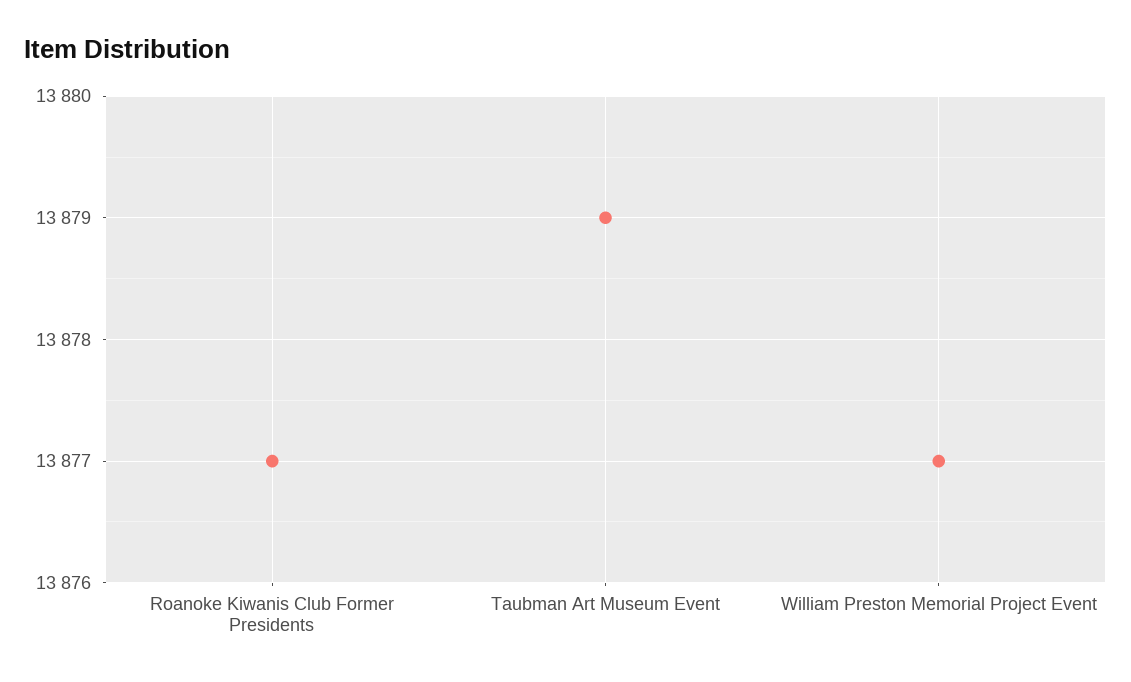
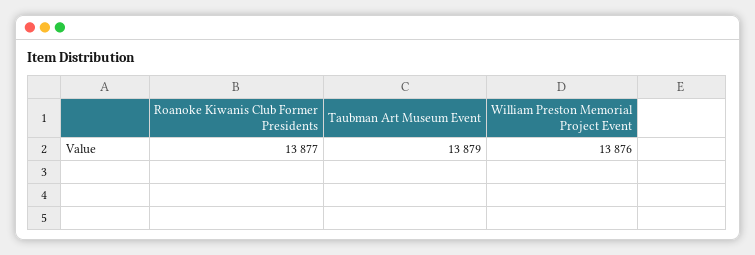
  {
    "Roanoke Kiwanis Club Former Presidents": 13877,
    "Taubman Art Museum Event": 13879,
-   "William Preston Memorial Project Event": 13877
+   "William Preston Memorial Project Event": 13876
  }

